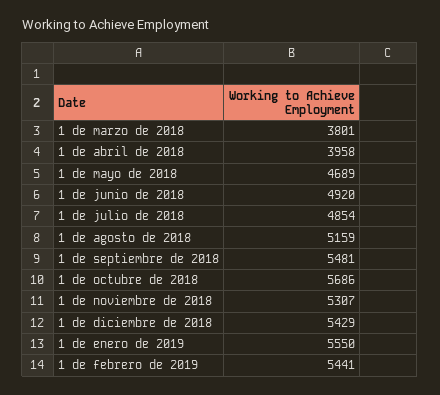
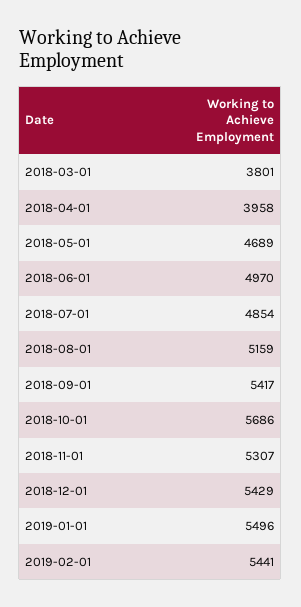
  {
    "1 de marzo de 2018": 3801,
    "1 de abril de 2018": 3958,
    "1 de mayo de 2018": 4689,
-   "1 de junio de 2018": 4920,
+   "1 de junio de 2018": 4970,
    "1 de julio de 2018": 4854,
    "1 de agosto de 2018": 5159,
-   "1 de septiembre de 2018": 5481,
+   "1 de septiembre de 2018": 5417,
    "1 de octubre de 2018": 5686,
    "1 de noviembre de 2018": 5307,
    "1 de diciembre de 2018": 5429,
-   "1 de enero de 2019": 5550,
+   "1 de enero de 2019": 5496,
    "1 de febrero de 2019": 5441
  }

